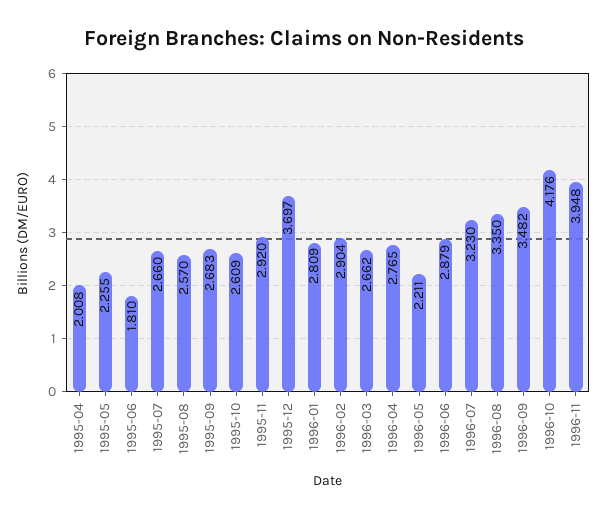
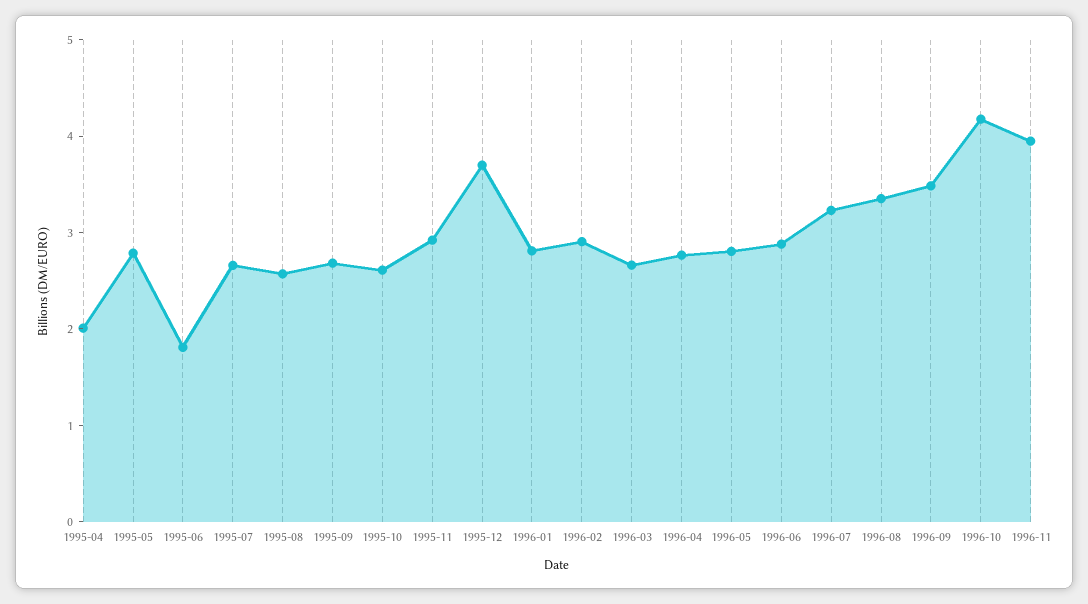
  {
    "1995-04": 2.008,
-   "1995-05": 2.255,
+   "1995-05": 2.8,
    "1995-06": 1.81,
    "1995-07": 2.66,
    "1995-08": 2.57,
    "1995-09": 2.683,
    "1995-10": 2.609,
    "1995-11": 2.92,
    "1995-12": 3.697,
    "1996-01": 2.809,
    "1996-02": 2.904,
    "1996-03": 2.662,
    "1996-04": 2.765,
-   "1996-05": 2.211,
+   "1996-05": 2.8,
    "1996-06": 2.879,
    "1996-07": 3.23,
    "1996-08": 3.35,
    "1996-09": 3.482,
    "1996-10": 4.176,
    "1996-11": 3.948
  }

